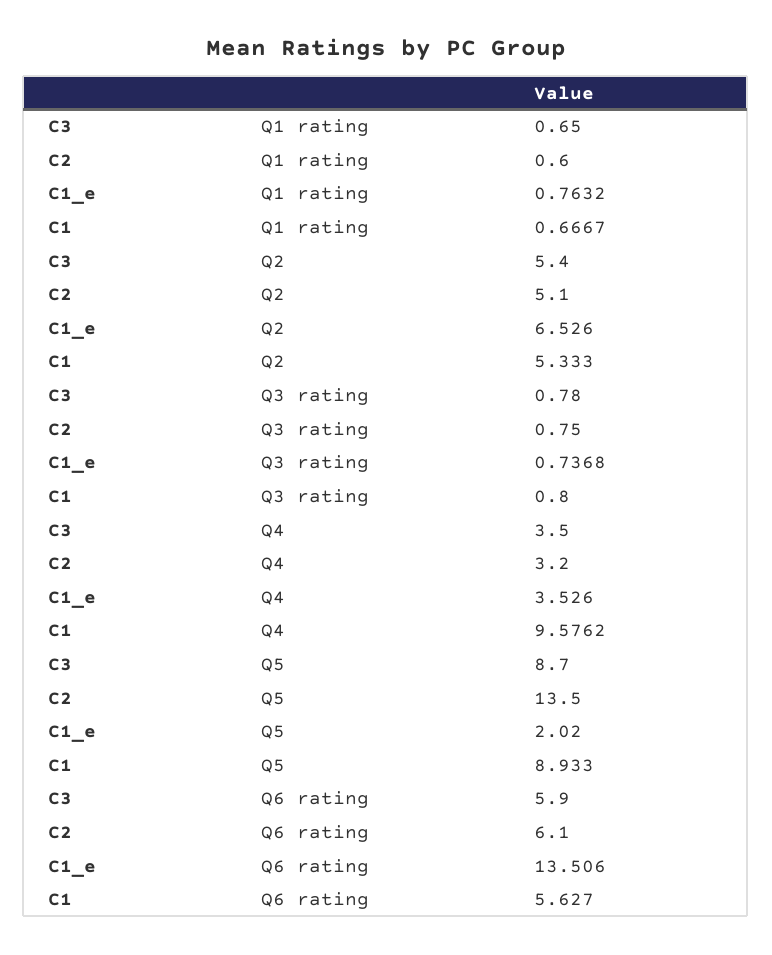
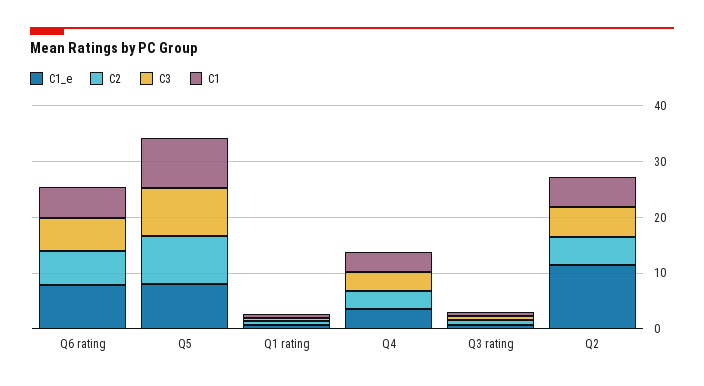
  {
    "C3": {
      "Q1 rating": 0.65,
      "Q2": 5.4,
      "Q3 rating": 0.78,
      "Q4": 3.5,
      "Q5": 8.7,
      "Q6 rating": 5.9
    },
    "C2": {
      "Q1 rating": 0.6,
      "Q2": 5.1,
      "Q3 rating": 0.75,
      "Q4": 3.2,
-     "Q5": 13.5,
+     "Q5": 8,
      "Q6 rating": 6.1
    },
    "C1_e": {
      "Q1 rating": 0.7632,
-     "Q2": 6.526,
+     "Q2": 12,
      "Q3 rating": 0.7368,
      "Q4": 3.526,
-     "Q5": 2.02,
+     "Q5": 8,
-     "Q6 rating": 13.506
+     "Q6 rating": 8
    },
    "C1": {
      "Q1 rating": 0.6667,
      "Q2": 5.333,
      "Q3 rating": 0.8,
-     "Q4": 9.5762,
+     "Q4": 4,
      "Q5": 8.933,
      "Q6 rating": 5.627
    }
  }

